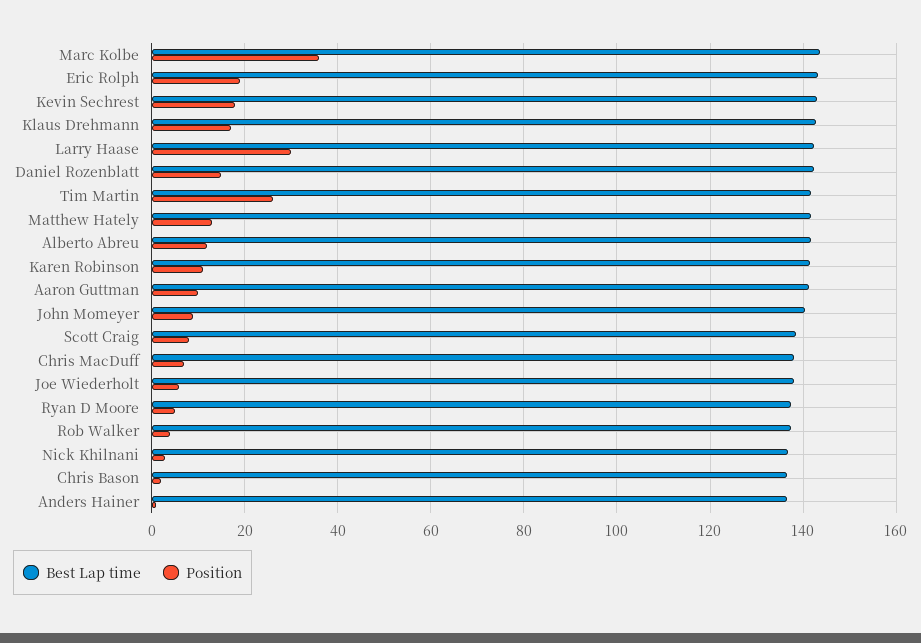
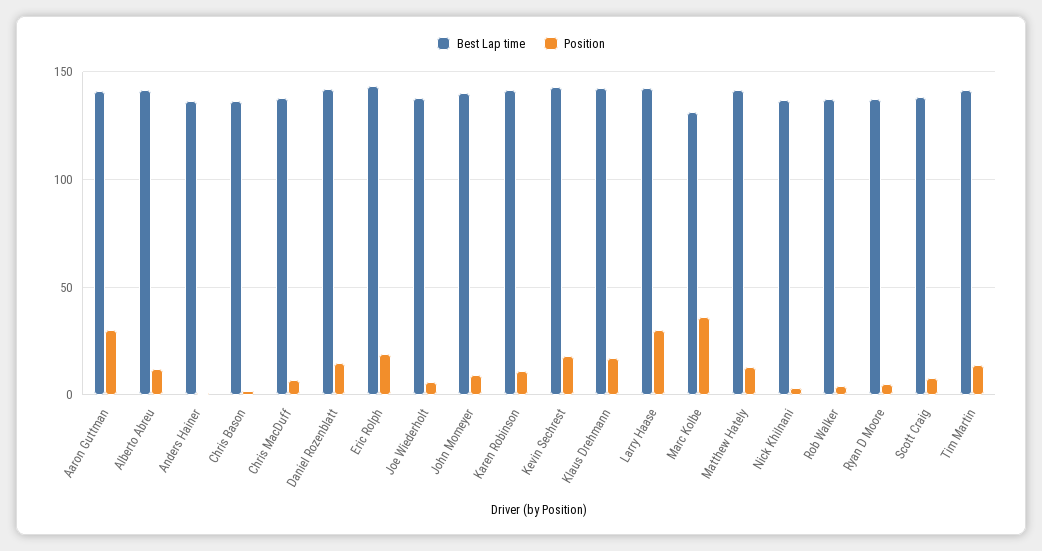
  {
    "Best Lap time": {
-     "Marc Kolbe": 144,
+     "Marc Kolbe": 130,
      "Eric Rolph": 144,
      "Kevin Sechrest": 144,
      "Klaus Drehmann": 142,
      "Larry Haase": 142,
      "Daniel Rozenblatt": 142,
      "Tim Martin": 142,
      "Matthew Hately": 142,
      "Alberto Abreu": 142,
      "Karen Robinson": 142,
      "Aaron Guttman": 142,
      "John Momeyer": 140,
      "Scott Craig": 138,
      "Chris MacDuff": 138,
      "Joe Wiederholt": 138,
      "Ryan D Moore": 138,
      "Rob Walker": 138,
      "Nick Khilnani": 136,
      "Chris Bason": 136,
      "Anders Hainer": 136
    },
    "Position": {
      "Marc Kolbe": 36,
      "Eric Rolph": 20,
      "Kevin Sechrest": 18,
      "Klaus Drehmann": 18,
      "Larry Haase": 30,
      "Daniel Rozenblatt": 16,
-     "Tim Martin": 26,
+     "Tim Martin": 15,
      "Matthew Hately": 14,
      "Alberto Abreu": 12,
      "Karen Robinson": 12,
-     "Aaron Guttman": 10,
+     "Aaron Guttman": 30,
      "John Momeyer": 10,
      "Scott Craig": 8,
      "Chris MacDuff": 8,
      "Joe Wiederholt": 6,
      "Ryan D Moore": 6,
      "Rob Walker": 4,
      "Nick Khilnani": 4,
      "Chris Bason": 2,
      "Anders Hainer": 2
    }
  }

